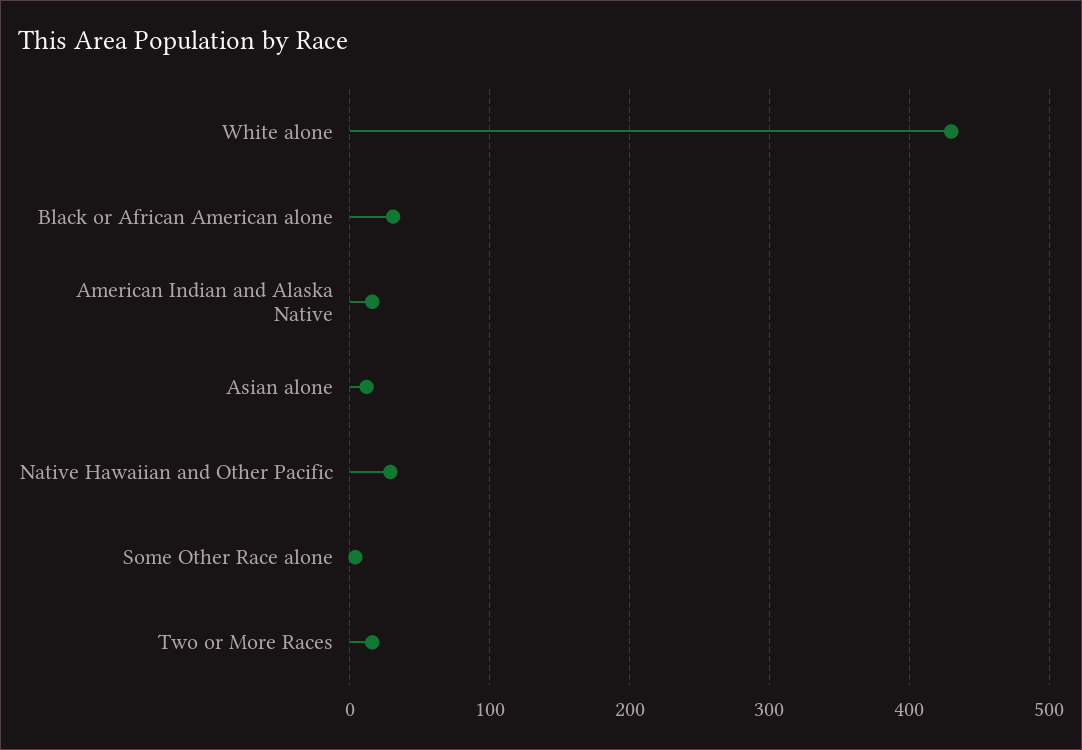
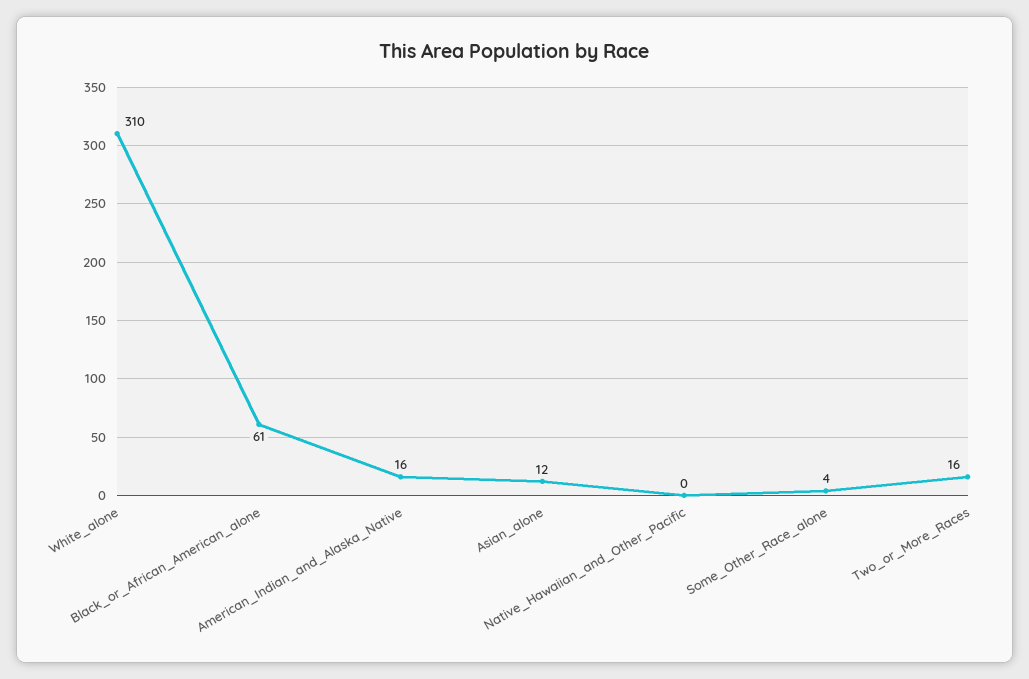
  {
-   "White alone": 430,
+   "White alone": 310,
-   "Black or African American alone": 30,
+   "Black or African American alone": 61,
    "American Indian and Alaska Native": 16,
    "Asian alone": 12,
-   "Native Hawaiian and Other Pacific": 30,
+   "Native Hawaiian and Other Pacific": 0,
    "Some Other Race alone": 4,
    "Two or More Races": 16
  }

